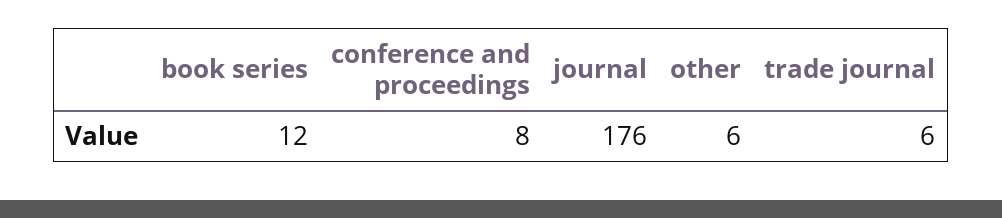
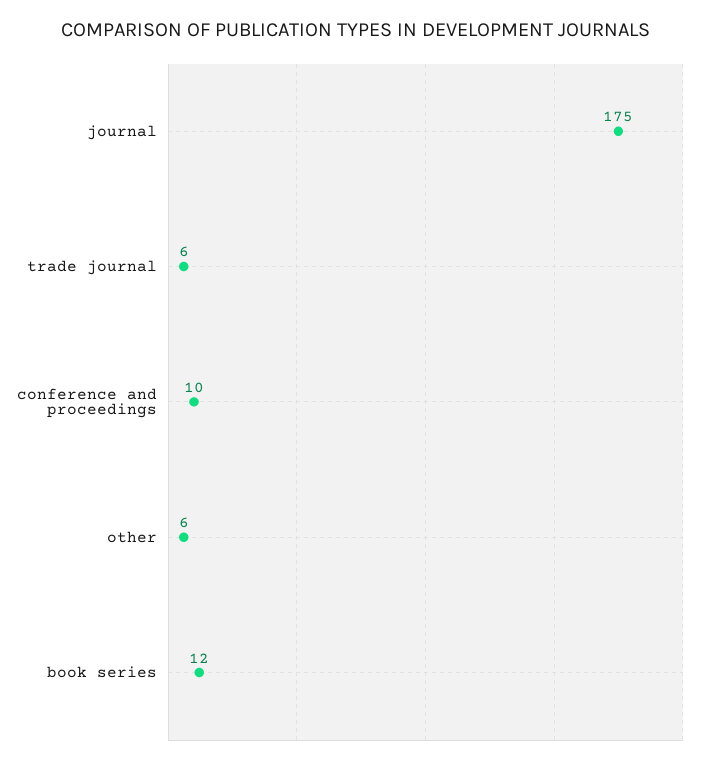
  {
    "book series": 12,
-   "conference and proceedings": 8,
+   "conference and proceedings": 10,
-   "journal": 176,
+   "journal": 175,
    "other": 6,
    "trade journal": 6
  }

